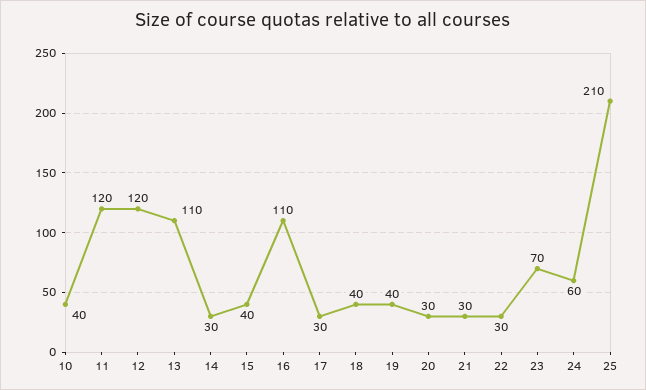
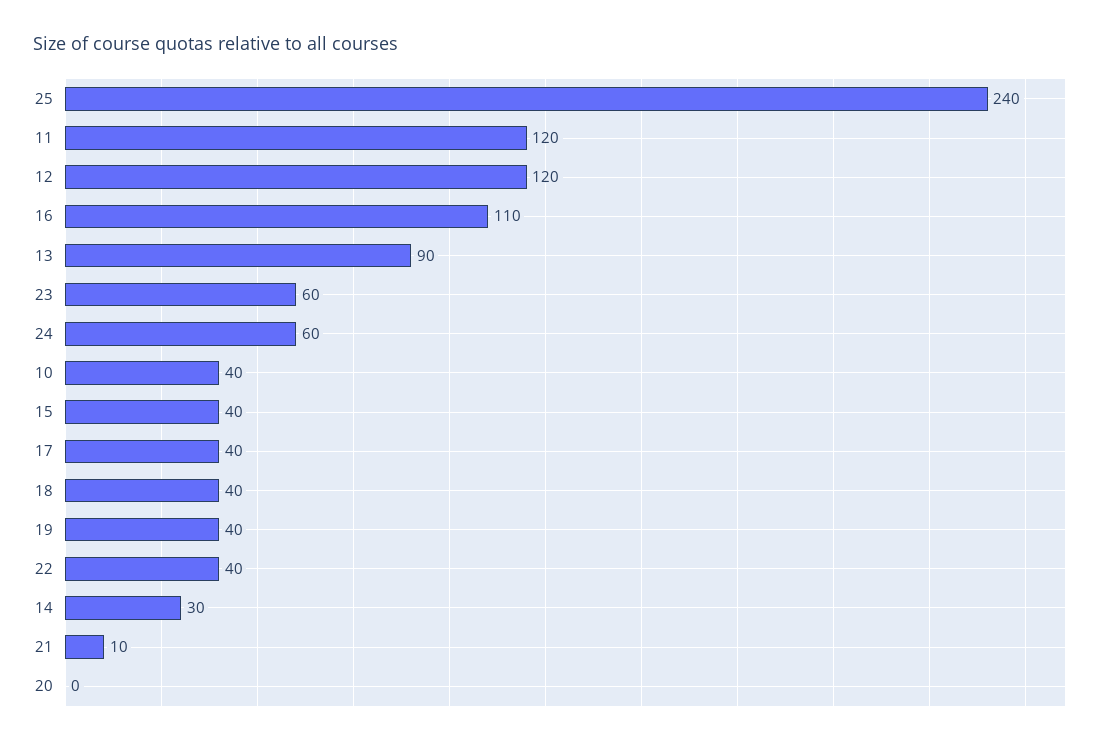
  {
    "10": 40,
    "11": 120,
    "12": 120,
-   "13": 110,
+   "13": 90,
    "14": 30,
    "15": 40,
    "16": 110,
-   "17": 30,
+   "17": 40,
    "18": 40,
    "19": 40,
-   "20": 30,
+   "20": 0,
-   "21": 30,
+   "21": 10,
-   "22": 30,
+   "22": 40,
-   "23": 70,
+   "23": 60,
    "24": 60,
-   "25": 210
+   "25": 240
  }

